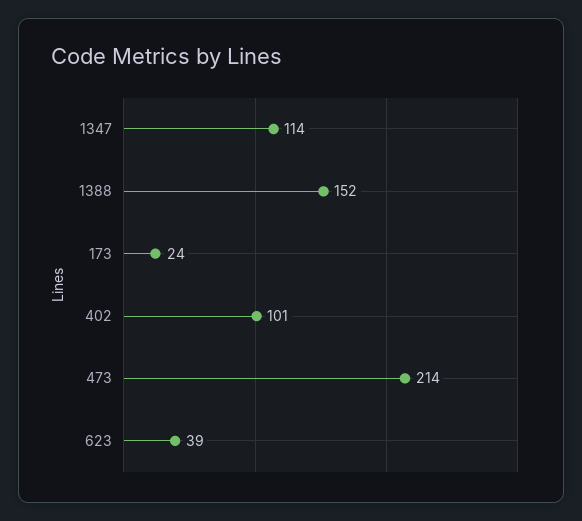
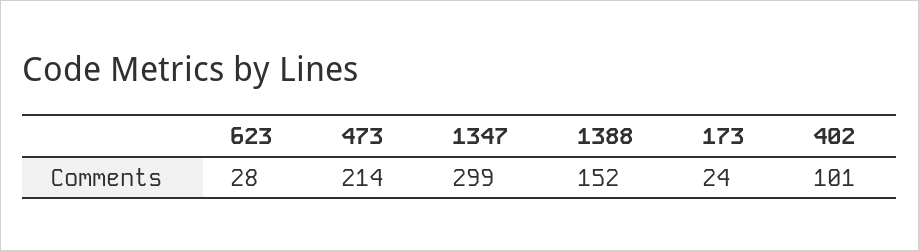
  {
-   "1347": 114,
+   "1347": 299,
    "1388": 152,
    "173": 24,
    "402": 101,
    "473": 214,
-   "623": 39
+   "623": 28
  }

